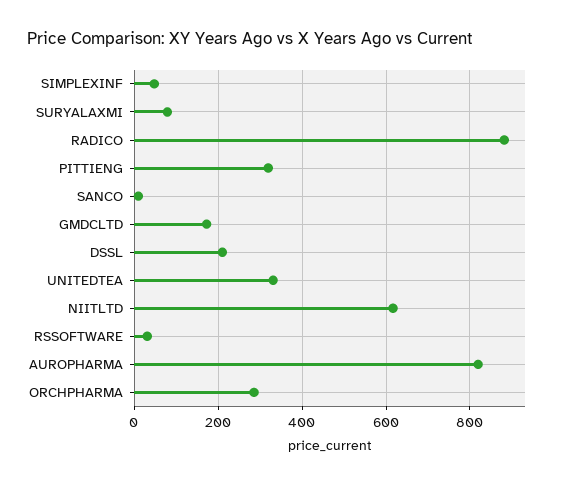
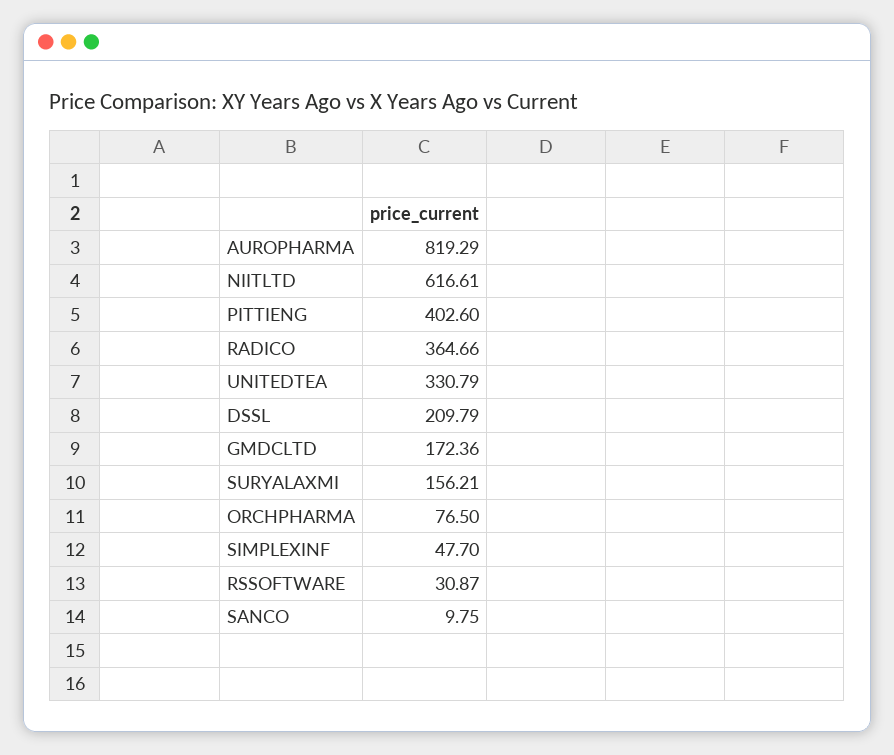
  {
    "SIMPLEXINF": 47.7,
-   "SURYALAXMI": 80,
+   "SURYALAXMI": 156.21,
-   "RADICO": 880,
+   "RADICO": 364.66,
-   "PITTIENG": 320,
+   "PITTIENG": 402.6,
    "SANCO": 9.75,
    "GMDCLTD": 172.36,
    "DSSL": 209.79,
    "UNITEDTEA": 330.79,
    "NIITLTD": 616.61,
    "RSSOFTWARE": 30.87,
    "AUROPHARMA": 819.29,
-   "ORCHPHARMA": 280
+   "ORCHPHARMA": 76.5
  }

